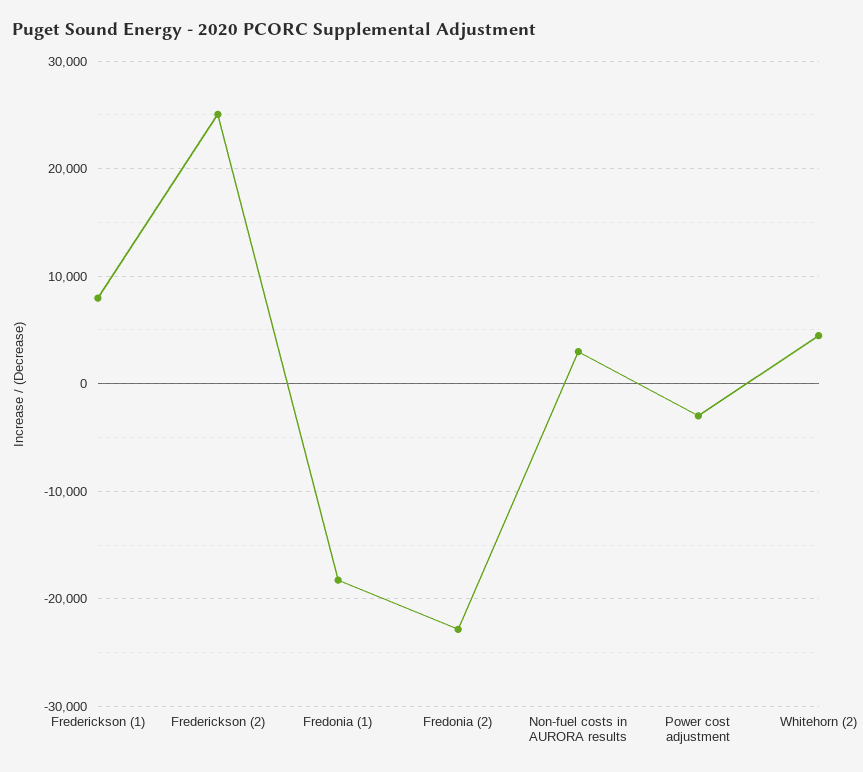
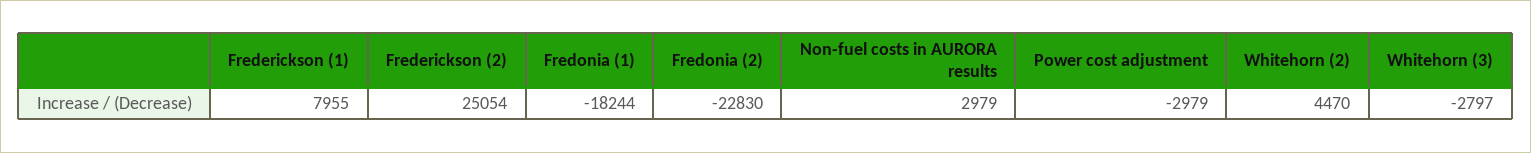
  {
    "Frederickson (1)": 7955,
    "Frederickson (2)": 25054,
    "Fredonia (1)": -18244,
    "Fredonia (2)": -22830,
    "Non-fuel costs in AURORA results": 2979,
    "Power cost adjustment": -2979,
-   "Whitehorn (2)": 4470
+   "Whitehorn (2)": 4470,
+   "Whitehorn (3)": -2797
  }

